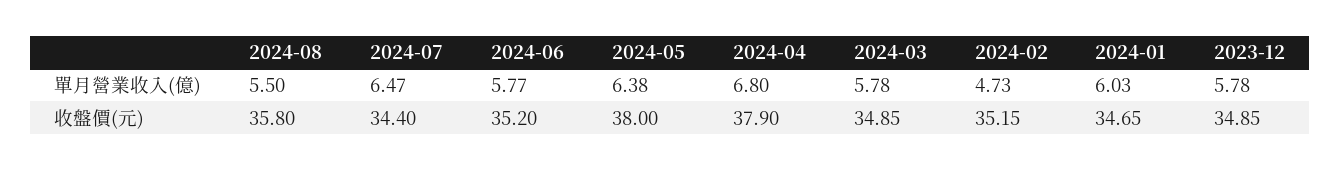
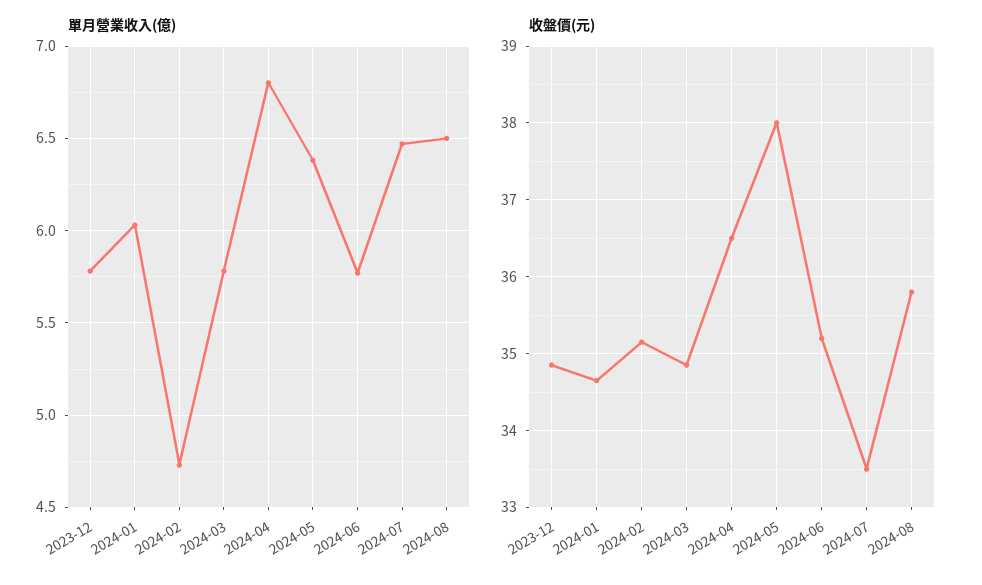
  {
    "單月營業收入(億)": {
-     "2024-08": 5.5,
+     "2024-08": 6.5,
      "2024-07": 6.47,
      "2024-06": 5.77,
      "2024-05": 6.38,
      "2024-04": 6.8,
      "2024-03": 5.78,
      "2024-02": 4.73,
      "2024-01": 6.03,
      "2023-12": 5.78
    },
    "收盤價(元)": {
      "2024-08": 35.8,
-     "2024-07": 34.4,
+     "2024-07": 33.5,
      "2024-06": 35.2,
      "2024-05": 38,
-     "2024-04": 37.9,
+     "2024-04": 36.5,
      "2024-03": 34.85,
      "2024-02": 35.15,
      "2024-01": 34.65,
      "2023-12": 34.85
    }
  }

